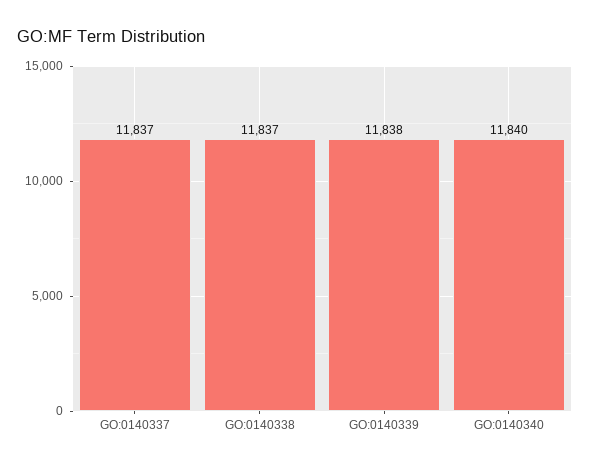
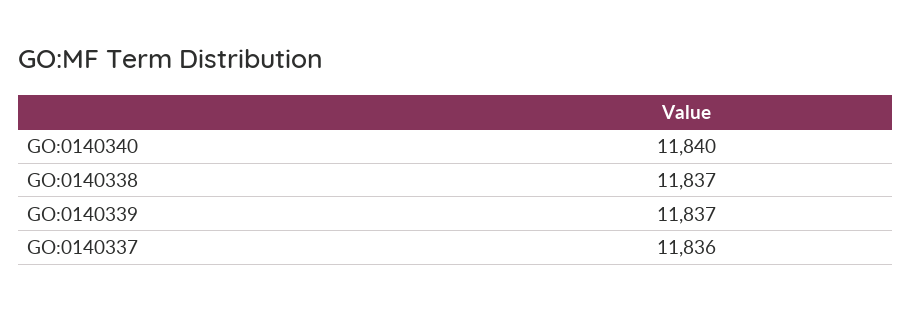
  {
-   "GO:0140337": 11837,
+   "GO:0140337": 11836,
    "GO:0140338": 11837,
-   "GO:0140339": 11838,
+   "GO:0140339": 11837,
    "GO:0140340": 11840
  }

